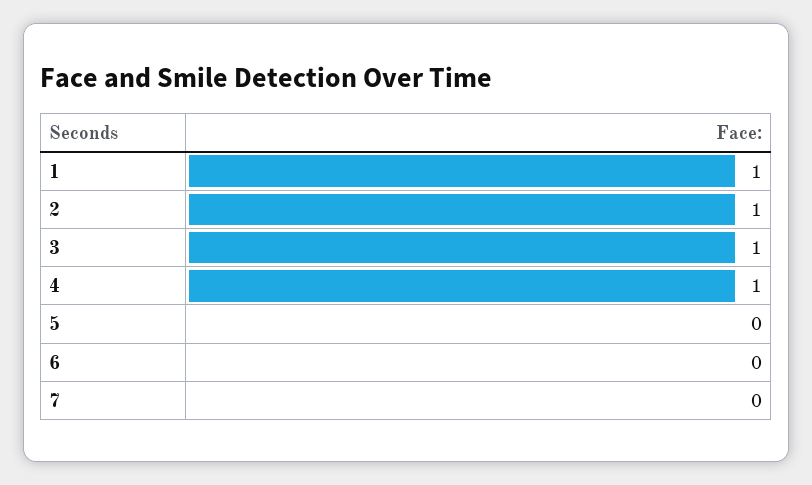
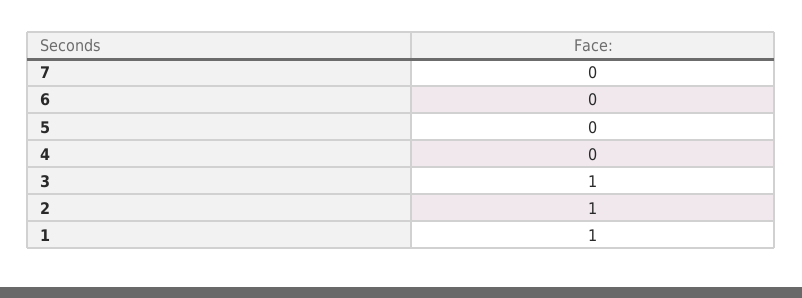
  {
    "1": 1,
    "2": 1,
    "3": 1,
-   "4": 1,
+   "4": 0,
    "5": 0,
    "6": 0,
    "7": 0
  }

